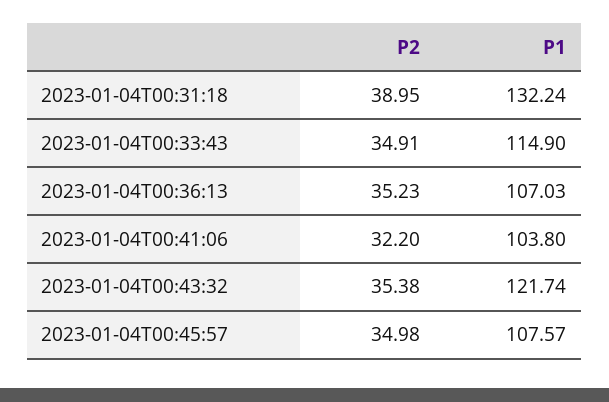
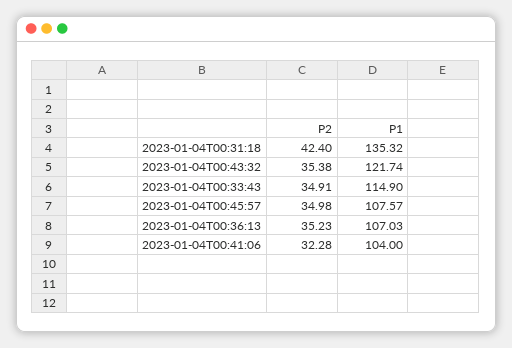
  {
    "P2": {
-     "2023-01-04T00:31:18": 38.95,
+     "2023-01-04T00:31:18": 42.4,
      "2023-01-04T00:33:43": 34.91,
      "2023-01-04T00:36:13": 35.23,
-     "2023-01-04T00:41:06": 32.2,
+     "2023-01-04T00:41:06": 32.28,
      "2023-01-04T00:43:32": 35.38,
      "2023-01-04T00:45:57": 34.98
    },
    "P1": {
-     "2023-01-04T00:31:18": 132.24,
+     "2023-01-04T00:31:18": 135.32,
      "2023-01-04T00:33:43": 114.9,
      "2023-01-04T00:36:13": 107.03,
-     "2023-01-04T00:41:06": 103.8,
+     "2023-01-04T00:41:06": 104,
      "2023-01-04T00:43:32": 121.74,
      "2023-01-04T00:45:57": 107.57
    }
  }

